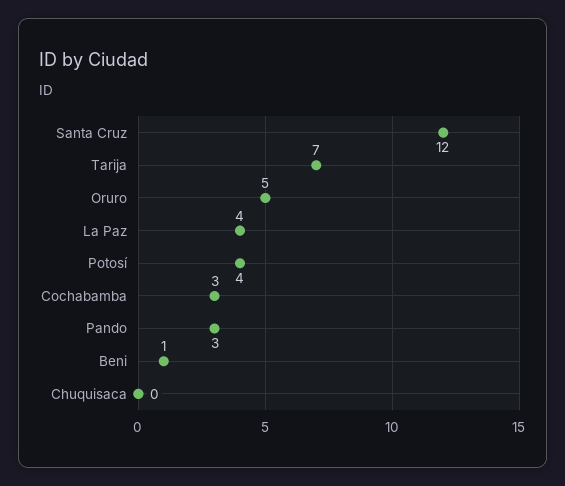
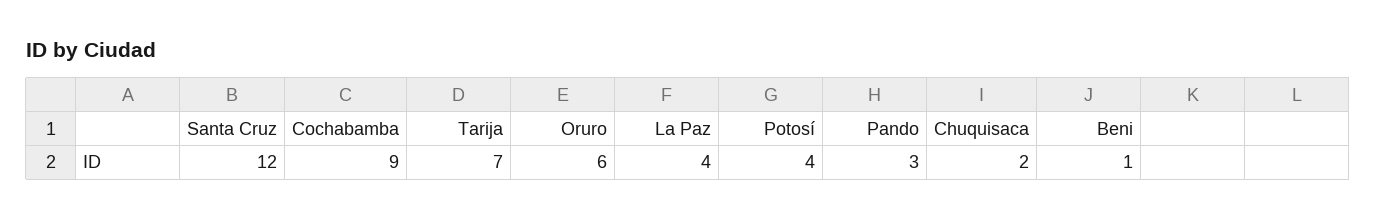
  {
    "Santa Cruz": 12,
    "Tarija": 7,
-   "Oruro": 5,
+   "Oruro": 6,
    "La Paz": 4,
    "Potosí": 4,
-   "Cochabamba": 3,
+   "Cochabamba": 9,
    "Pando": 3,
    "Beni": 1,
-   "Chuquisaca": 0
+   "Chuquisaca": 2
  }

